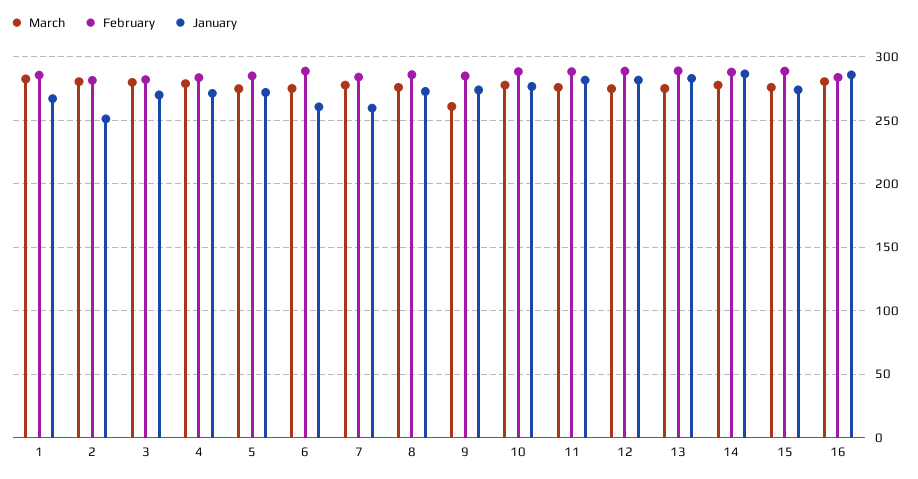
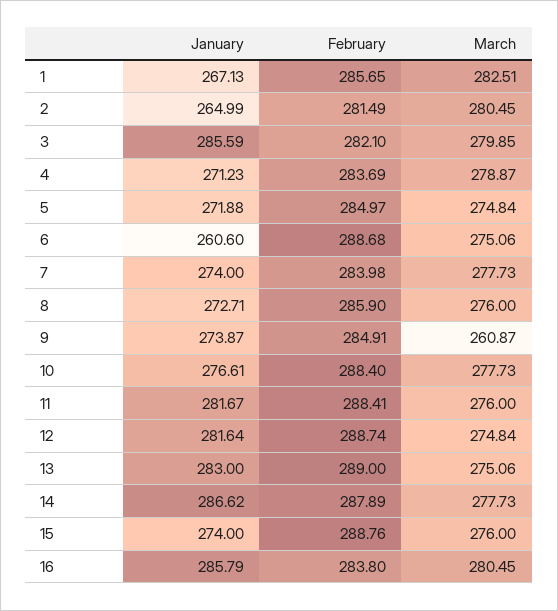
  {
    "March": {
      "1": 282.51,
      "2": 280.45,
      "3": 279.85,
      "4": 278.87,
      "5": 274.84,
      "6": 275.06,
      "7": 277.73,
      "8": 276,
      "9": 260.87,
      "10": 277.73,
      "11": 276,
      "12": 274.84,
      "13": 275.06,
      "14": 277.73,
      "15": 276,
      "16": 280.45
    },
    "February": {
      "1": 285.65,
      "2": 281.49,
      "3": 282.1,
      "4": 283.69,
      "5": 284.97,
      "6": 288.68,
      "7": 283.98,
      "8": 285.9,
      "9": 284.91,
      "10": 288.4,
      "11": 288.41,
      "12": 288.74,
      "13": 289,
      "14": 287.89,
      "15": 288.76,
      "16": 283.8
    },
    "January": {
      "1": 267.13,
-     "2": 250,
+     "2": 264.99,
-     "3": 270,
+     "3": 285.59,
      "4": 271.23,
      "5": 271.88,
      "6": 260.6,
-     "7": 260,
+     "7": 274,
      "8": 272.71,
      "9": 273.87,
      "10": 276.61,
      "11": 281.67,
      "12": 281.64,
      "13": 283,
      "14": 286.62,
      "15": 274,
      "16": 285.79
    }
  }

